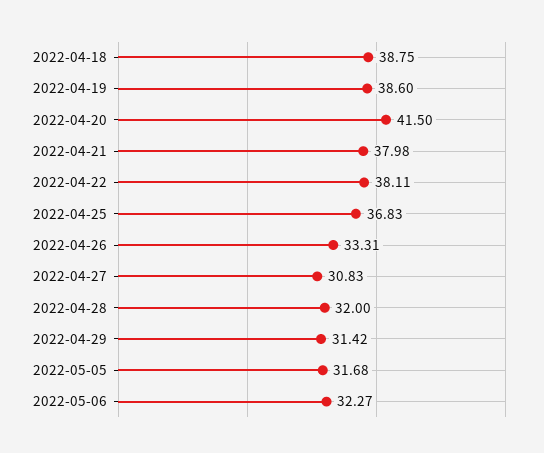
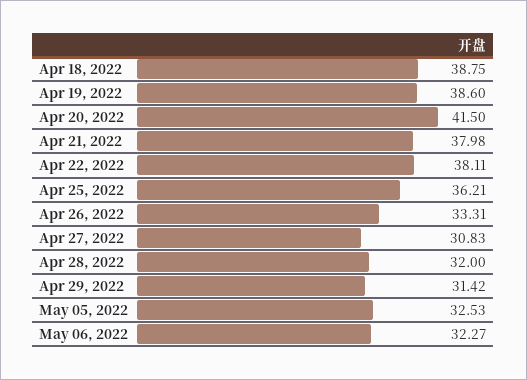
  {
    "2022-04-18": 38.75,
    "2022-04-19": 38.6,
    "2022-04-20": 41.5,
    "2022-04-21": 37.98,
    "2022-04-22": 38.11,
-   "2022-04-25": 36.83,
+   "2022-04-25": 36.21,
    "2022-04-26": 33.31,
    "2022-04-27": 30.83,
    "2022-04-28": 32,
    "2022-04-29": 31.42,
-   "2022-05-05": 31.68,
+   "2022-05-05": 32.53,
    "2022-05-06": 32.27
  }

